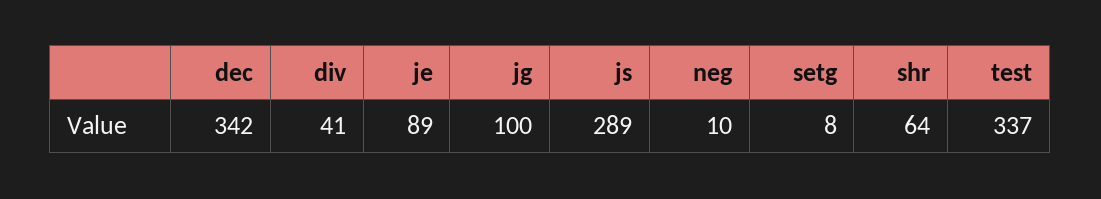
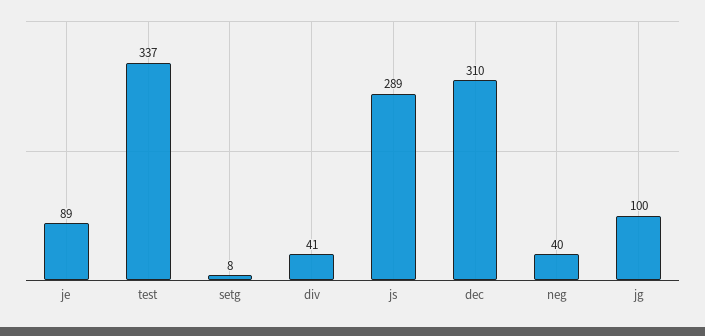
  {
-   "dec": 342,
+   "dec": 310,
    "div": 41,
    "je": 89,
    "jg": 100,
    "js": 289,
-   "neg": 10,
+   "neg": 40,
    "setg": 8,
-   "shr": 64,
    "test": 337
  }

